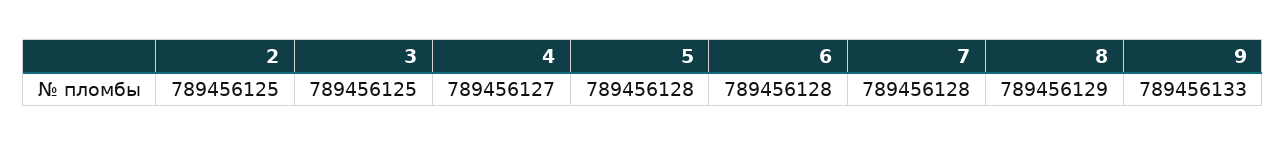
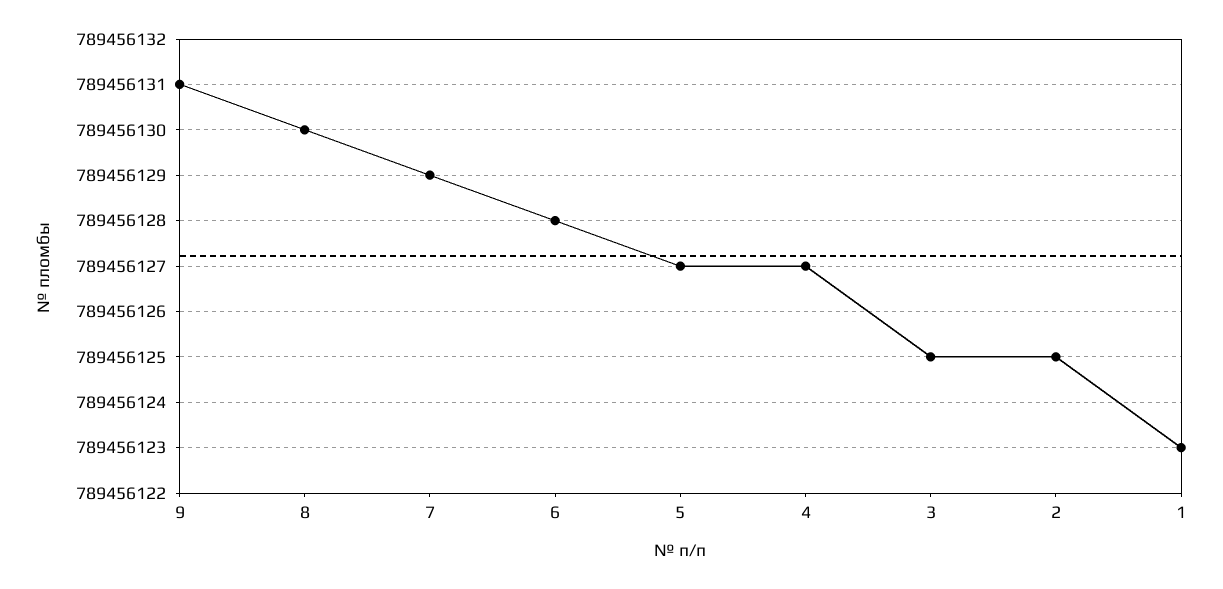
  {
    "2": 789456125,
    "3": 789456125,
    "4": 789456127,
-   "5": 789456128,
+   "5": 789456127,
    "6": 789456128,
-   "7": 789456128,
+   "7": 789456129,
-   "8": 789456129,
+   "8": 789456130,
-   "9": 789456133
+   "9": 789456131,
+   "1": 789456123
  }

